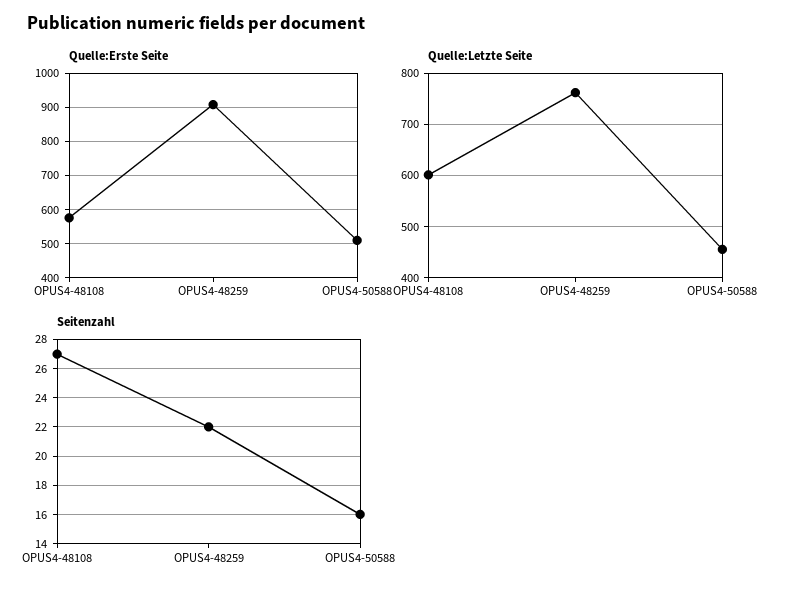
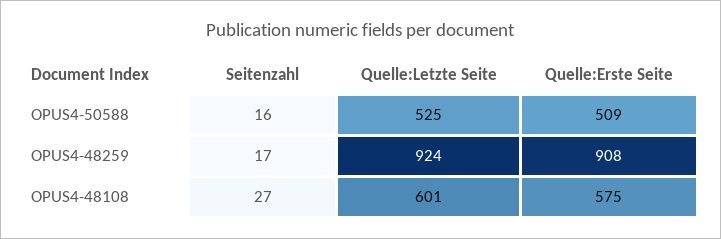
  {
    "Quelle:Erste Seite": {
      "OPUS4-48108": 575,
      "OPUS4-48259": 908,
      "OPUS4-50588": 509
    },
    "Quelle:Letzte Seite": {
      "OPUS4-48108": 601,
-     "OPUS4-48259": 760,
+     "OPUS4-48259": 924,
-     "OPUS4-50588": 460
+     "OPUS4-50588": 525
    },
    "Seitenzahl": {
      "OPUS4-48108": 27,
-     "OPUS4-48259": 22,
+     "OPUS4-48259": 17,
      "OPUS4-50588": 16
    }
  }

